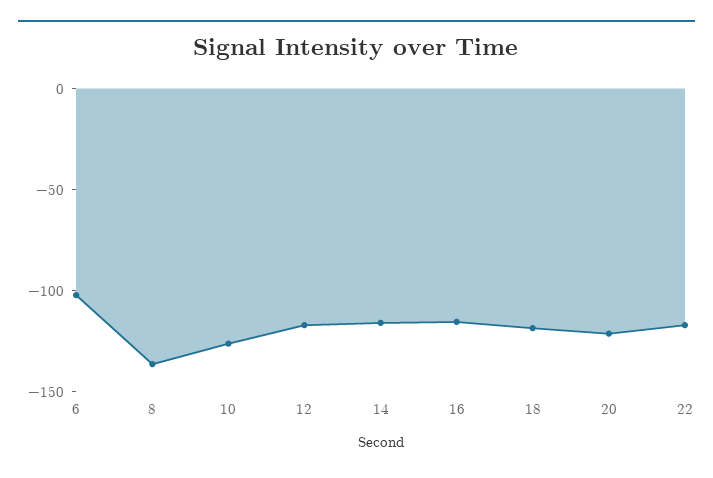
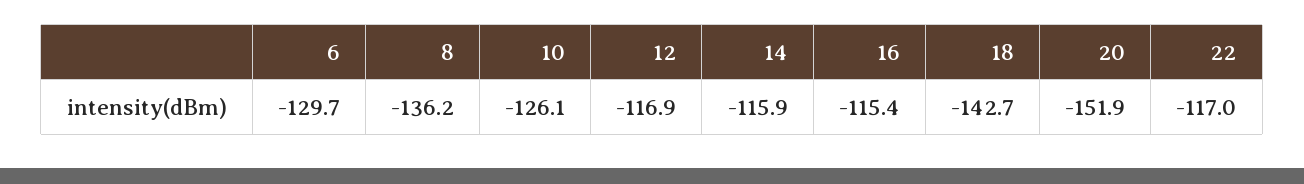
  {
-   "6": -100,
+   "6": -129.7,
    "8": -136.2,
    "10": -126.1,
    "12": -116.9,
    "14": -115.9,
    "16": -115.4,
-   "18": -120,
+   "18": -142.7,
-   "20": -120,
+   "20": -151.9,
    "22": -117
  }

